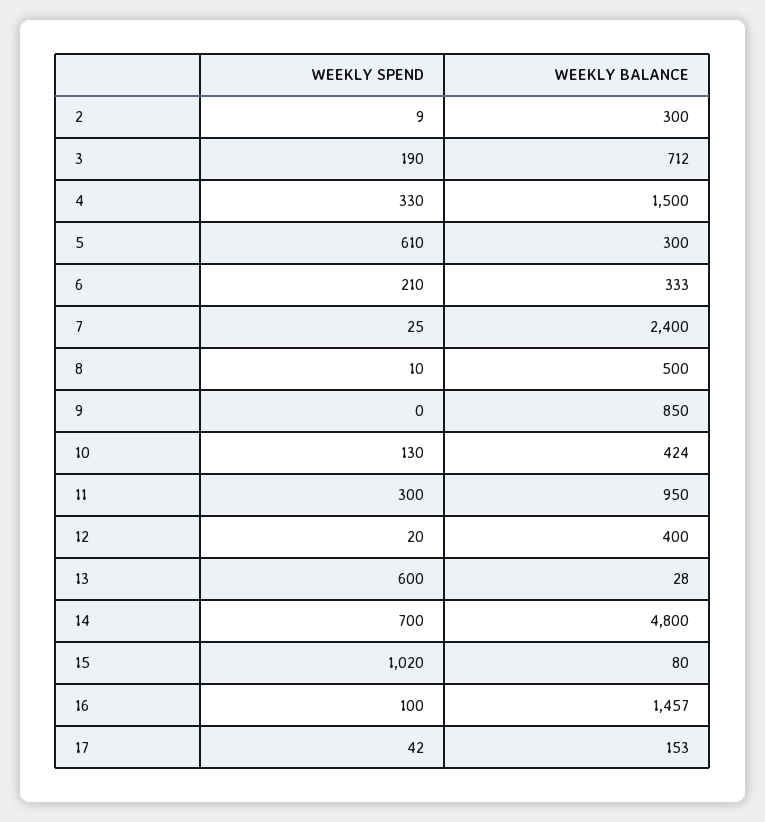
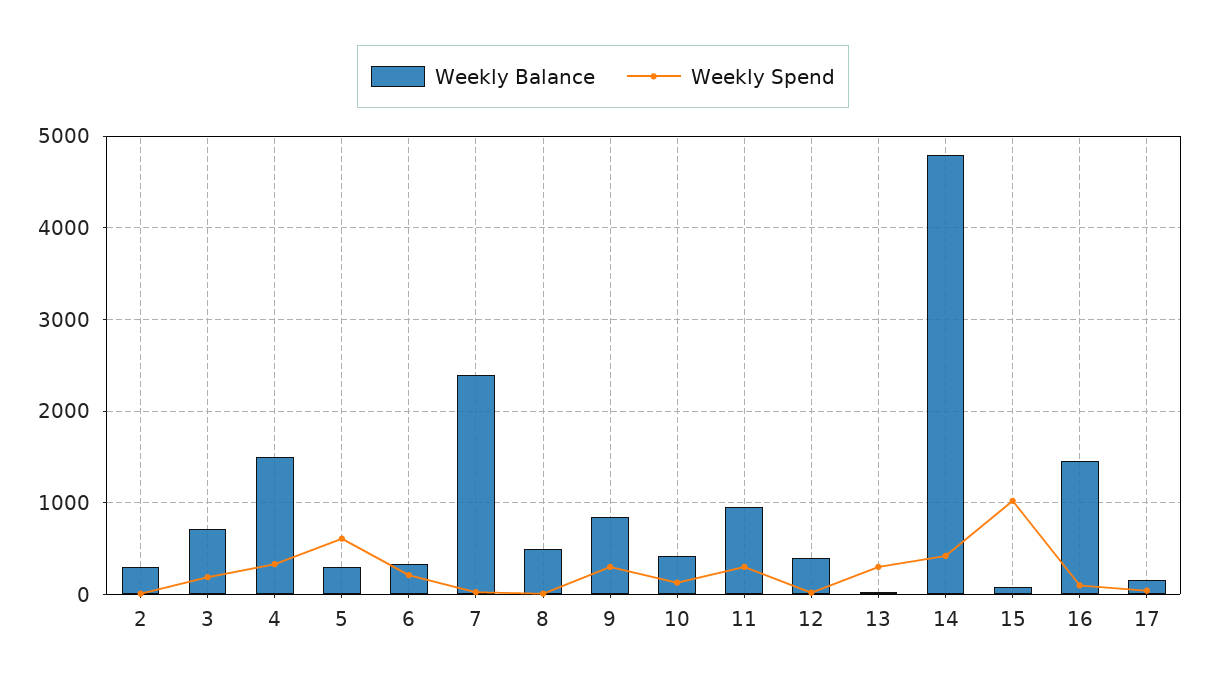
  {
    "WEEKLY SPEND": {
      "2": 9,
      "3": 190,
      "4": 330,
      "5": 610,
      "6": 210,
      "7": 25,
      "8": 10,
-     "9": 0,
+     "9": 300,
      "10": 130,
      "11": 300,
      "12": 20,
-     "13": 600,
+     "13": 300,
-     "14": 700,
+     "14": 400,
      "15": 1020,
      "16": 100,
      "17": 42
    },
    "WEEKLY BALANCE": {
      "2": 300,
      "3": 712,
      "4": 1500,
      "5": 300,
      "6": 333,
      "7": 2400,
      "8": 500,
      "9": 850,
      "10": 424,
      "11": 950,
      "12": 400,
      "13": 28,
      "14": 4800,
      "15": 80,
      "16": 1457,
      "17": 153
    }
  }

